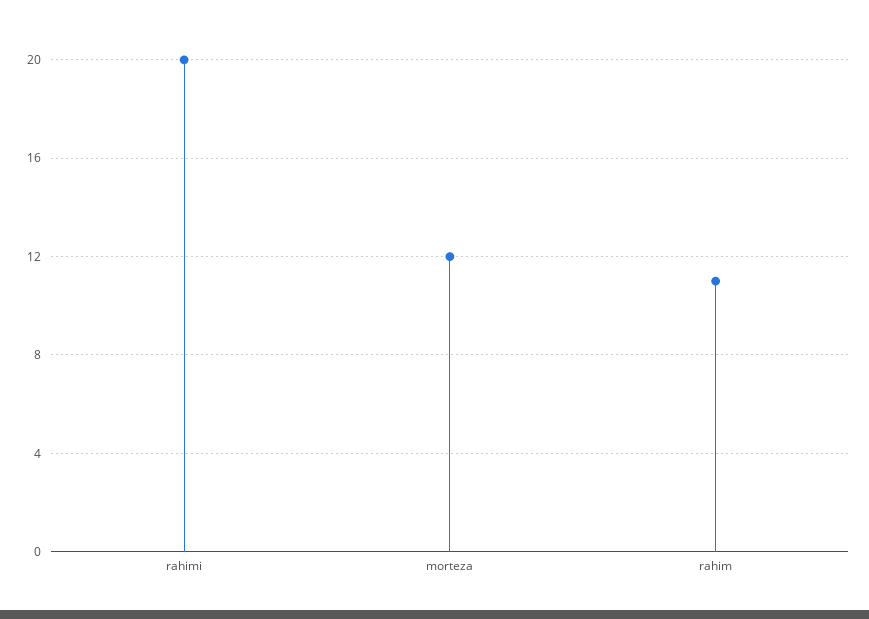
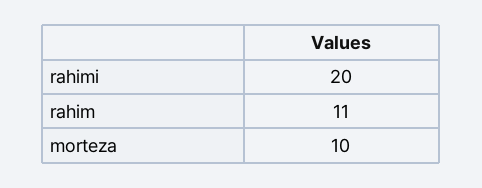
  {
    "rahimi": 20,
-   "morteza": 12,
+   "morteza": 10,
    "rahim": 11
  }

